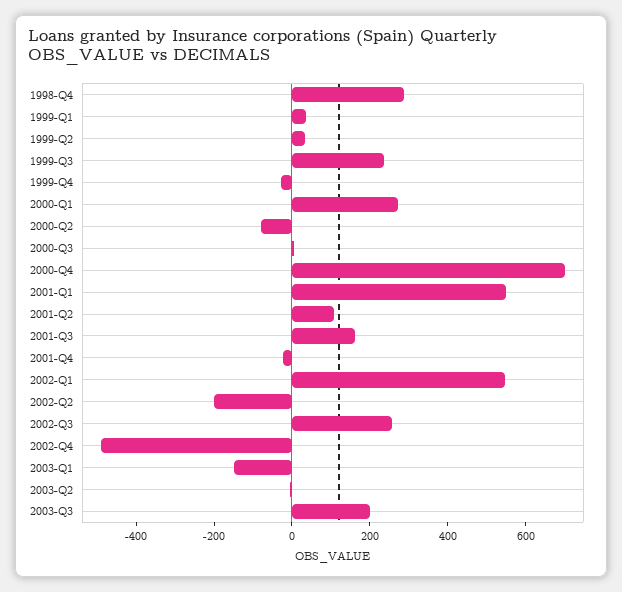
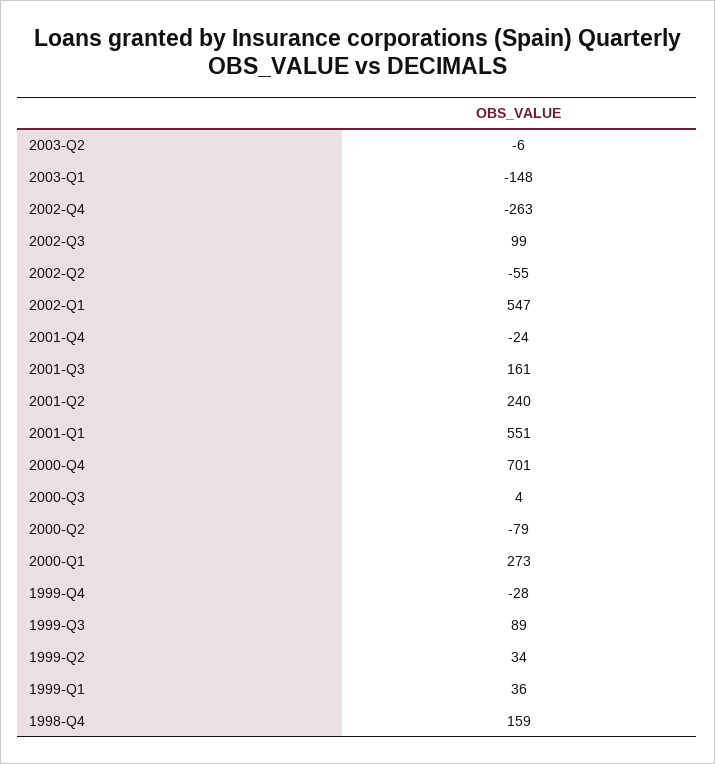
  {
-   "1998-Q4": 300,
+   "1998-Q4": 159,
    "1999-Q1": 36,
    "1999-Q2": 34,
-   "1999-Q3": 250,
+   "1999-Q3": 89,
    "1999-Q4": -28,
    "2000-Q1": 273,
    "2000-Q2": -79,
    "2000-Q3": 4,
    "2000-Q4": 701,
    "2001-Q1": 551,
-   "2001-Q2": 100,
+   "2001-Q2": 240,
    "2001-Q3": 161,
    "2001-Q4": -24,
    "2002-Q1": 547,
-   "2002-Q2": -200,
+   "2002-Q2": -55,
-   "2002-Q3": 250,
+   "2002-Q3": 99,
-   "2002-Q4": -500,
+   "2002-Q4": -263,
    "2003-Q1": -148,
-   "2003-Q2": -6,
+   "2003-Q2": -6
-   "2003-Q3": 200
  }

